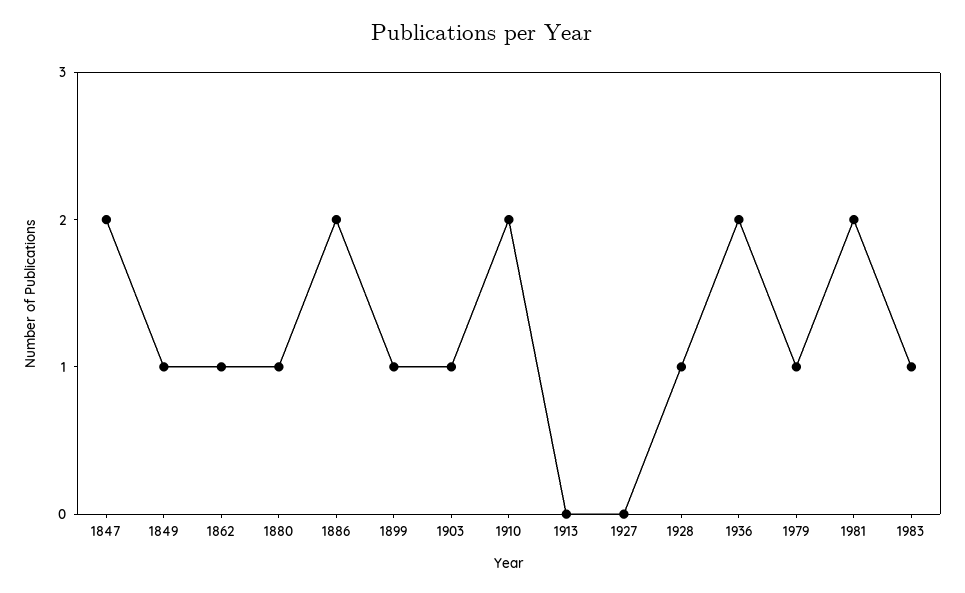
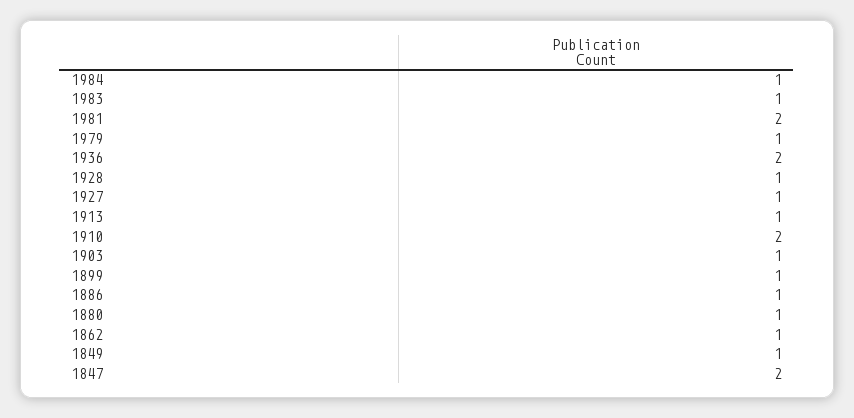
  {
    "1847": 2,
    "1849": 1,
    "1862": 1,
    "1880": 1,
-   "1886": 2,
+   "1886": 1,
    "1899": 1,
    "1903": 1,
    "1910": 2,
-   "1913": 0,
+   "1913": 1,
-   "1927": 0,
+   "1927": 1,
    "1928": 1,
    "1936": 2,
    "1979": 1,
    "1981": 2,
-   "1983": 1
+   "1983": 1,
+   "1984": 1
  }

